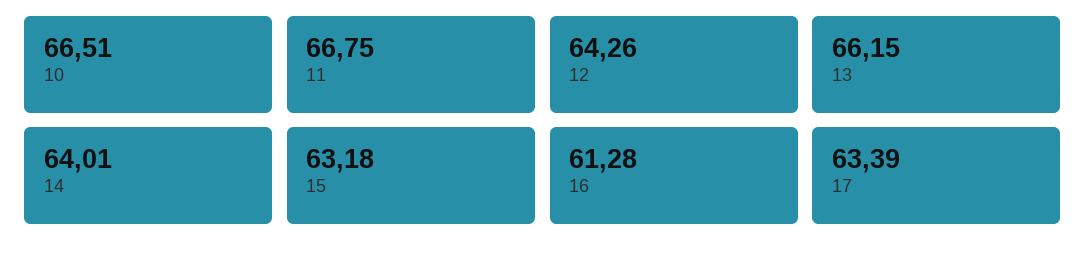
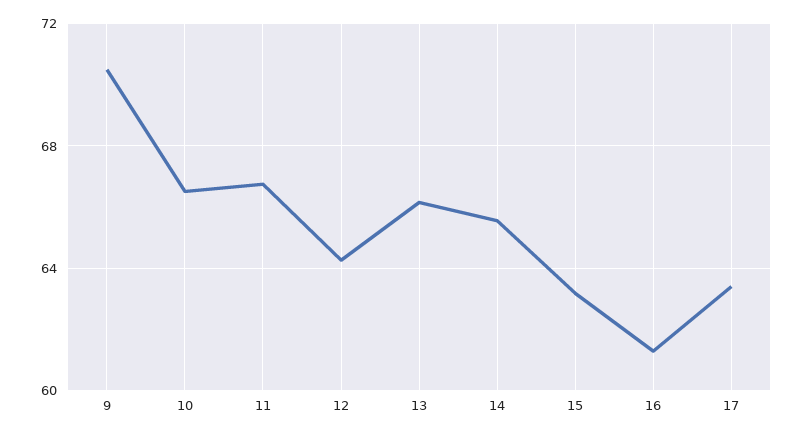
  {
    "10": 66.51,
    "11": 66.75,
    "12": 64.26,
    "13": 66.15,
-   "14": 64.01,
+   "14": 65.5,
    "15": 63.18,
    "16": 61.28,
-   "17": 63.39
+   "17": 63.39,
+   "9": 70.5
  }

